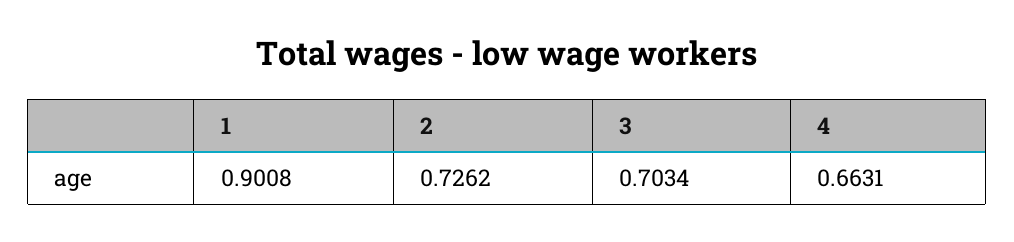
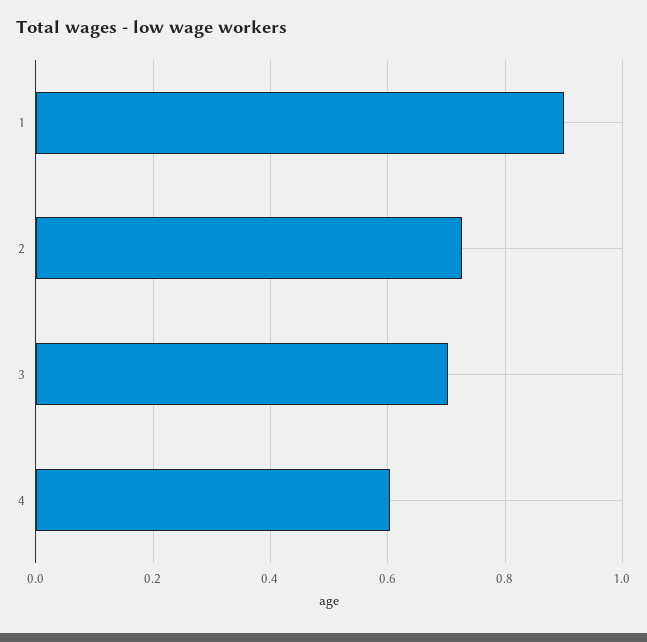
  {
    "1": 0.9008,
    "2": 0.7262,
    "3": 0.7034,
-   "4": 0.6631
+   "4": 0.6
  }

